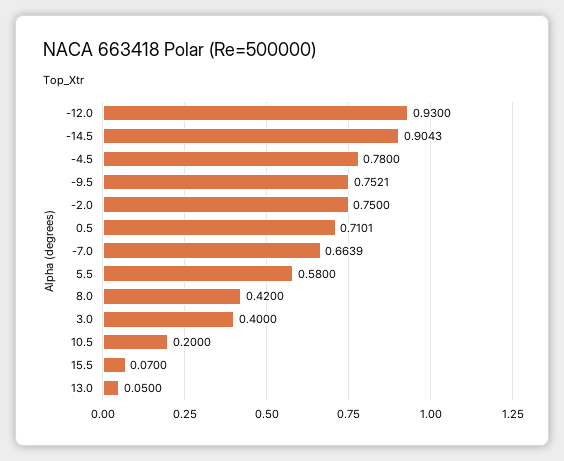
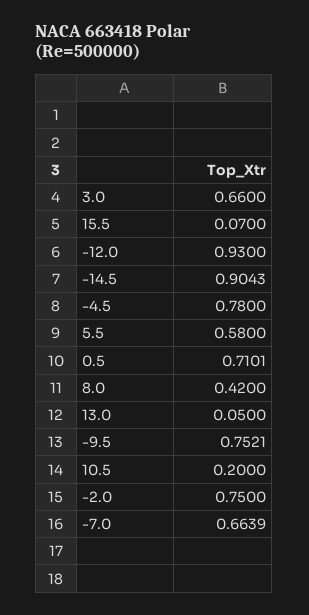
  {
    "-12.0": 0.93,
    "-14.5": 0.9043,
    "-4.5": 0.78,
    "-9.5": 0.7521,
    "-2.0": 0.75,
    "0.5": 0.7101,
    "-7.0": 0.6639,
    "5.5": 0.58,
    "8.0": 0.42,
-   "3.0": 0.4,
+   "3.0": 0.66,
    "10.5": 0.2,
    "15.5": 0.07,
    "13.0": 0.05
  }

